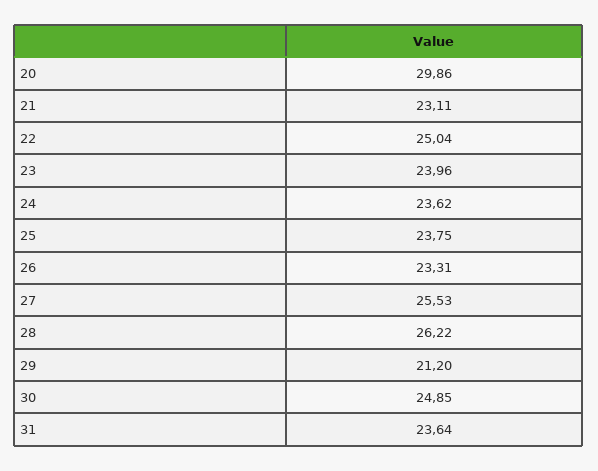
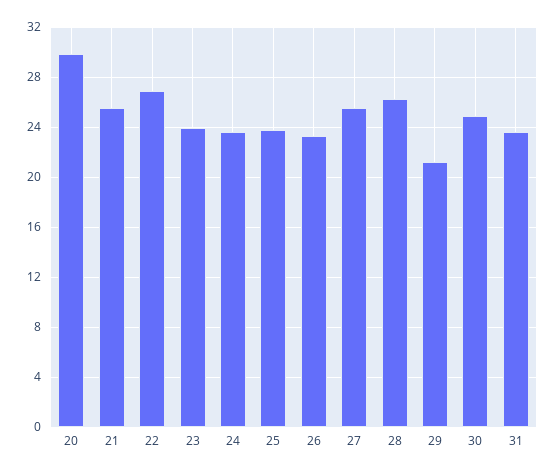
  {
    "20": 29.86,
-   "21": 23.11,
+   "21": 25.5,
-   "22": 25.04,
+   "22": 27,
    "23": 23.96,
    "24": 23.62,
    "25": 23.75,
    "26": 23.31,
    "27": 25.53,
    "28": 26.22,
    "29": 21.2,
    "30": 24.85,
    "31": 23.64
  }

